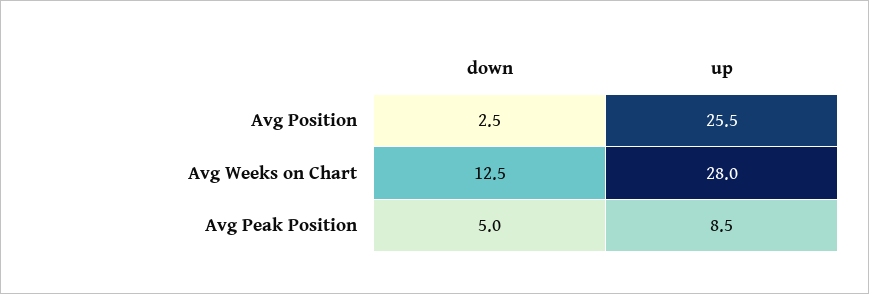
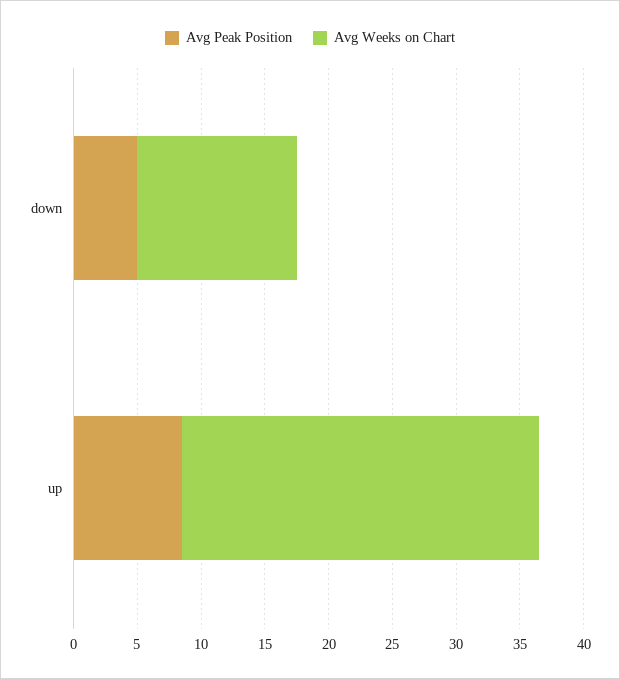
  {
-   "Avg Position": {
-     "down": 2.5,
-     "up": 25.5
-   },
    "Avg Weeks on Chart": {
      "down": 12.5,
      "up": 28
    },
    "Avg Peak Position": {
      "down": 5,
      "up": 8.5
    }
  }

